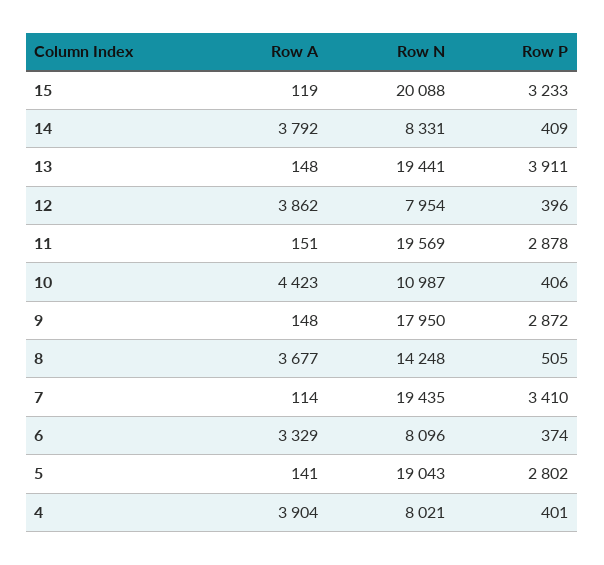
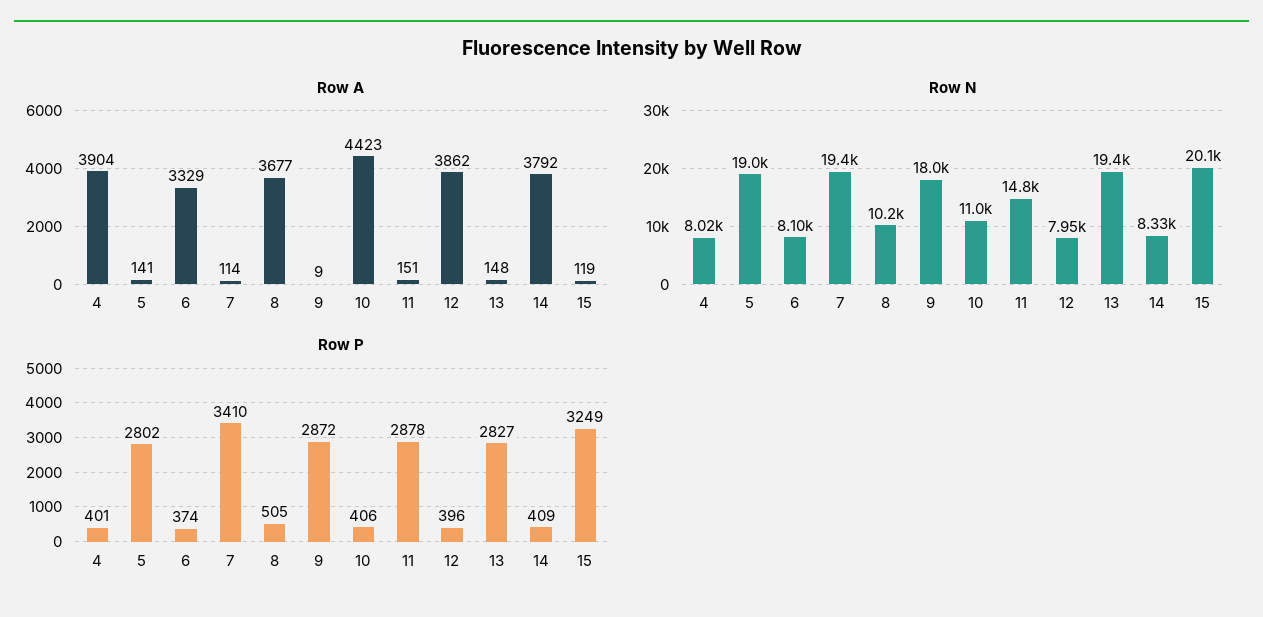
  {
    "Row A": {
      "15": 119,
      "14": 3792,
      "13": 148,
      "12": 3862,
      "11": 151,
      "10": 4423,
-     "9": 148,
+     "9": 9,
      "8": 3677,
      "7": 114,
      "6": 3329,
      "5": 141,
      "4": 3904
    },
    "Row N": {
      "15": 20088,
      "14": 8331,
      "13": 19441,
      "12": 7954,
-     "11": 19569,
+     "11": 14800,
      "10": 10987,
      "9": 17950,
-     "8": 14248,
+     "8": 10200,
      "7": 19435,
      "6": 8096,
      "5": 19043,
      "4": 8021
    },
    "Row P": {
-     "15": 3233,
+     "15": 3249,
      "14": 409,
-     "13": 3911,
+     "13": 2827,
      "12": 396,
      "11": 2878,
      "10": 406,
      "9": 2872,
      "8": 505,
      "7": 3410,
      "6": 374,
      "5": 2802,
      "4": 401
    }
  }

